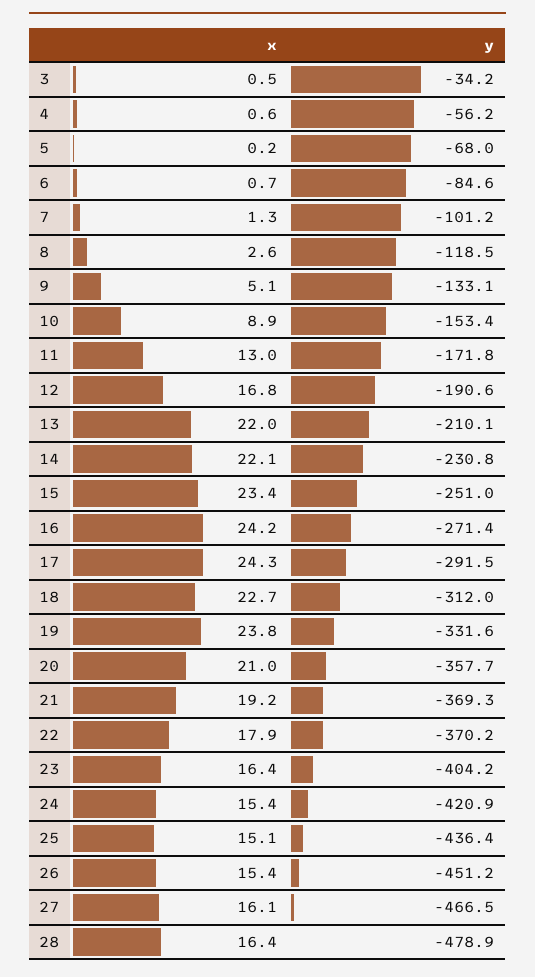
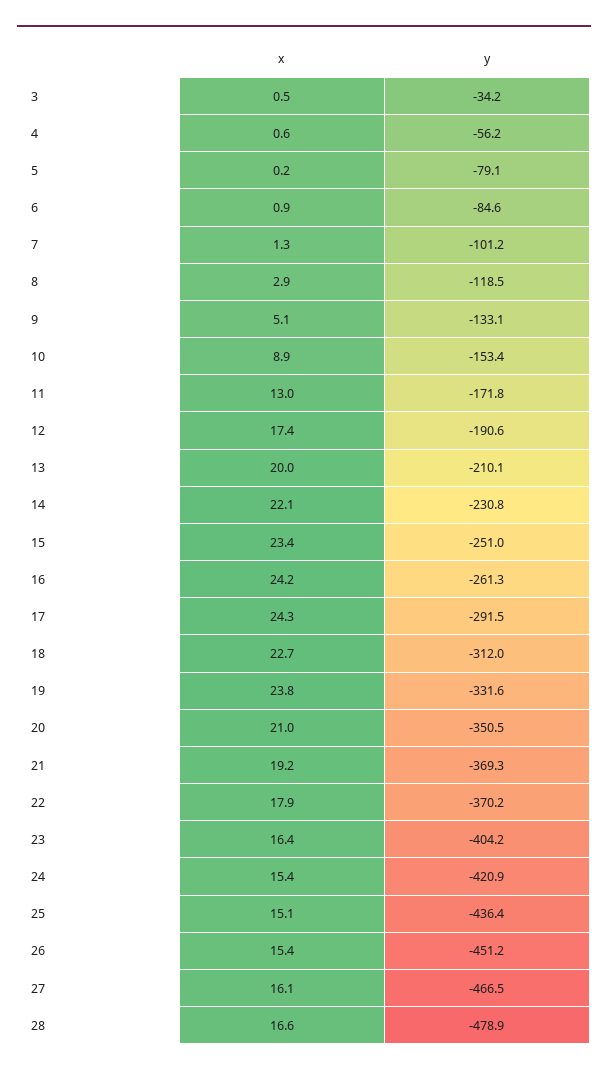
  {
    "x": {
      "3": 0.5,
      "4": 0.6,
      "5": 0.2,
-     "6": 0.7,
+     "6": 0.9,
      "7": 1.3,
-     "8": 2.6,
+     "8": 2.9,
      "9": 5.1,
      "10": 8.9,
      "11": 13,
-     "12": 16.8,
+     "12": 17.4,
-     "13": 22,
+     "13": 20,
      "14": 22.1,
      "15": 23.4,
      "16": 24.2,
      "17": 24.3,
      "18": 22.7,
      "19": 23.8,
      "20": 21,
      "21": 19.2,
      "22": 17.9,
      "23": 16.4,
      "24": 15.4,
      "25": 15.1,
      "26": 15.4,
      "27": 16.1,
-     "28": 16.4
+     "28": 16.6
    },
    "y": {
      "3": -34.2,
      "4": -56.2,
-     "5": -68,
+     "5": -79.1,
      "6": -84.6,
      "7": -101.2,
      "8": -118.5,
      "9": -133.1,
      "10": -153.4,
      "11": -171.8,
      "12": -190.6,
      "13": -210.1,
      "14": -230.8,
      "15": -251,
-     "16": -271.4,
+     "16": -261.3,
      "17": -291.5,
      "18": -312,
      "19": -331.6,
-     "20": -357.7,
+     "20": -350.5,
      "21": -369.3,
      "22": -370.2,
      "23": -404.2,
      "24": -420.9,
      "25": -436.4,
      "26": -451.2,
      "27": -466.5,
      "28": -478.9
    }
  }

